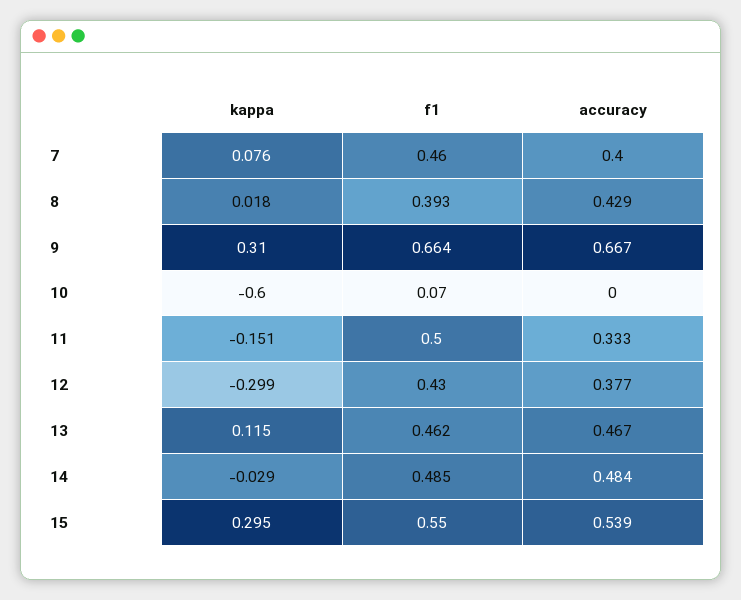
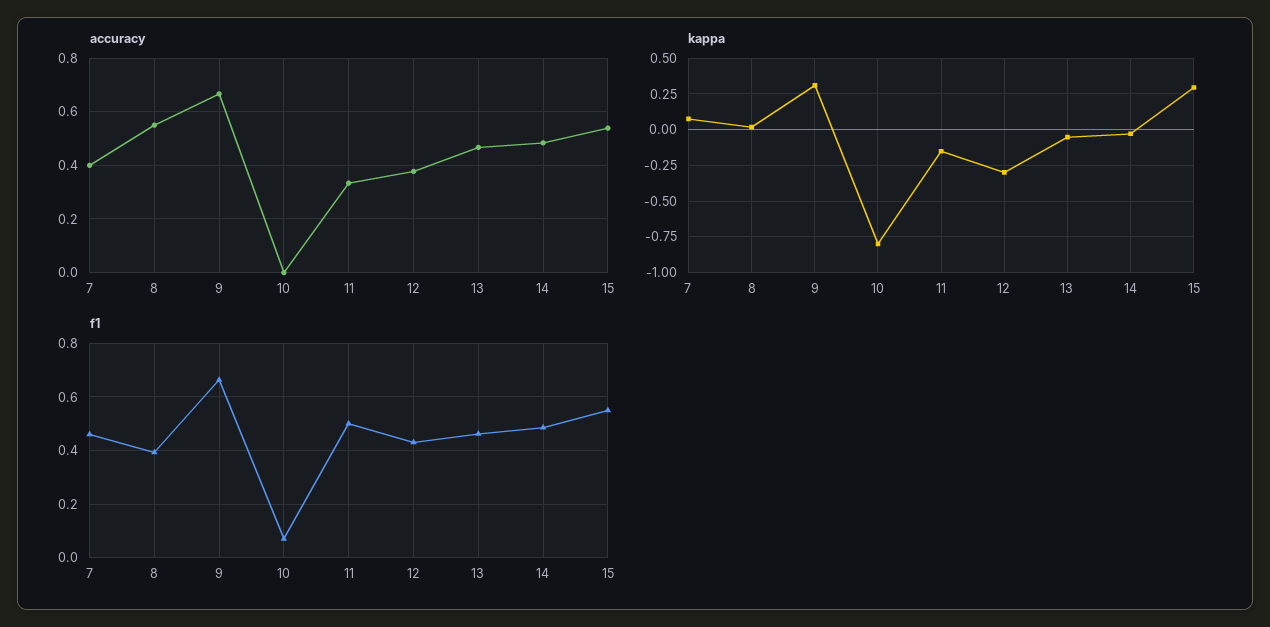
  {
    "kappa": {
      "7": 0.076,
      "8": 0.018,
      "9": 0.31,
-     "10": -0.6,
+     "10": -0.8,
      "11": -0.151,
      "12": -0.299,
-     "13": 0.115,
+     "13": -0.05,
      "14": -0.029,
      "15": 0.295
    },
    "f1": {
      "7": 0.46,
      "8": 0.393,
      "9": 0.664,
      "10": 0.07,
      "11": 0.5,
      "12": 0.43,
      "13": 0.462,
      "14": 0.485,
      "15": 0.55
    },
    "accuracy": {
      "7": 0.4,
-     "8": 0.429,
+     "8": 0.55,
      "9": 0.667,
      "10": 0,
      "11": 0.333,
      "12": 0.377,
      "13": 0.467,
      "14": 0.484,
      "15": 0.539
    }
  }

